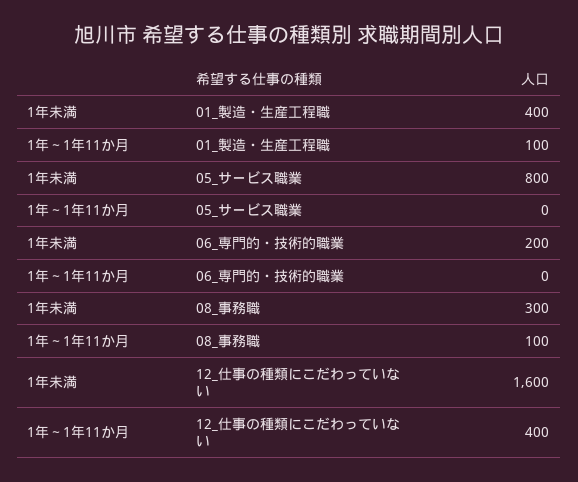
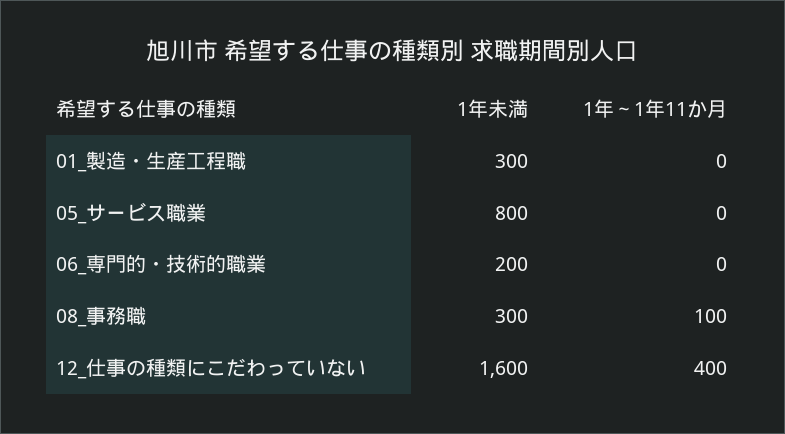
  {
    "1年未満": {
-     "01_製造・生産工程職": 400,
+     "01_製造・生産工程職": 300,
      "05_サービス職業": 800,
      "06_専門的・技術的職業": 200,
      "08_事務職": 300,
      "12_仕事の種類にこだわっていない": 1600
    },
    "1年～1年11か月": {
-     "01_製造・生産工程職": 100,
+     "01_製造・生産工程職": 0,
      "05_サービス職業": 0,
      "06_専門的・技術的職業": 0,
      "08_事務職": 100,
      "12_仕事の種類にこだわっていない": 400
    }
  }

